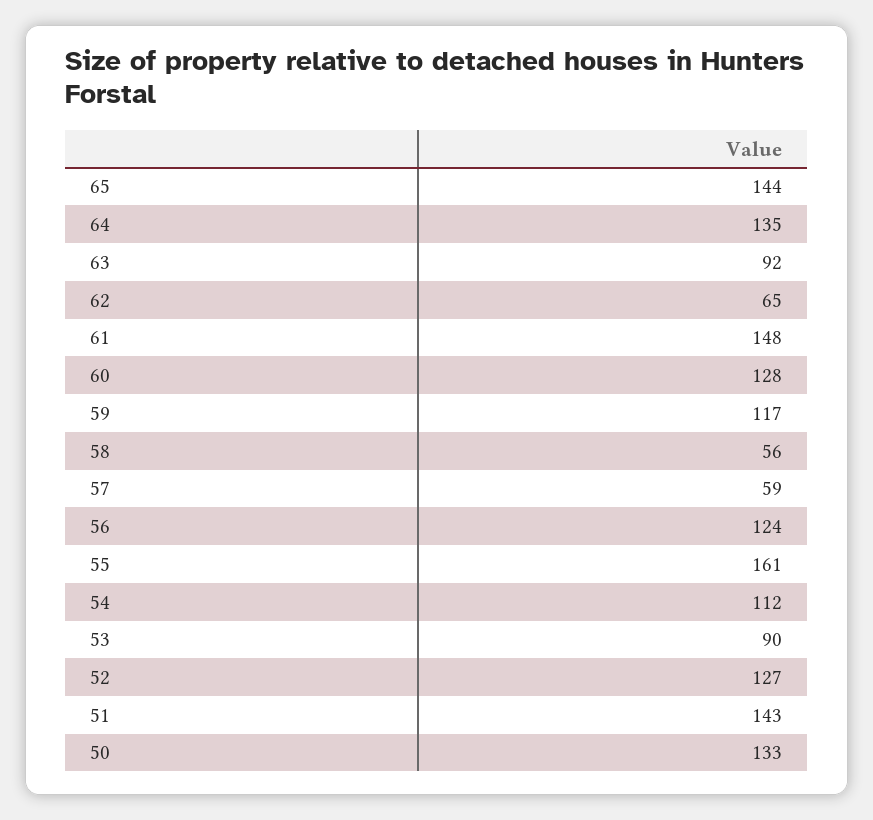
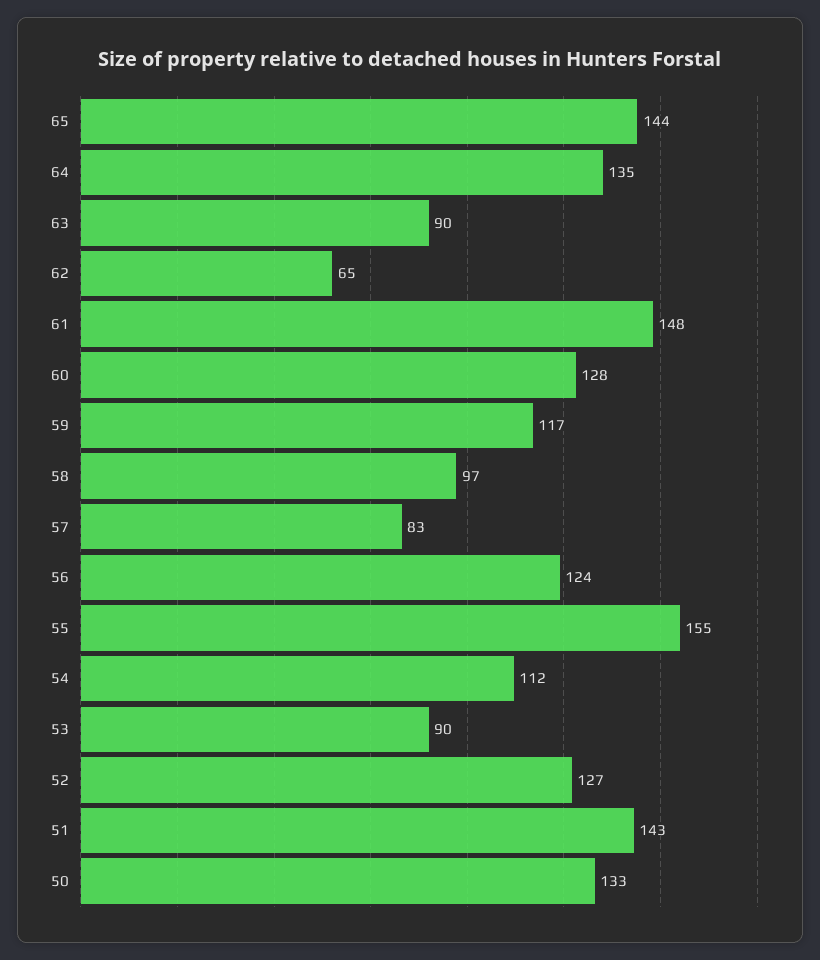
  {
    "65": 144,
    "64": 135,
-   "63": 92,
+   "63": 90,
    "62": 65,
    "61": 148,
    "60": 128,
    "59": 117,
-   "58": 56,
+   "58": 97,
-   "57": 59,
+   "57": 83,
    "56": 124,
-   "55": 161,
+   "55": 155,
    "54": 112,
    "53": 90,
    "52": 127,
    "51": 143,
    "50": 133
  }

